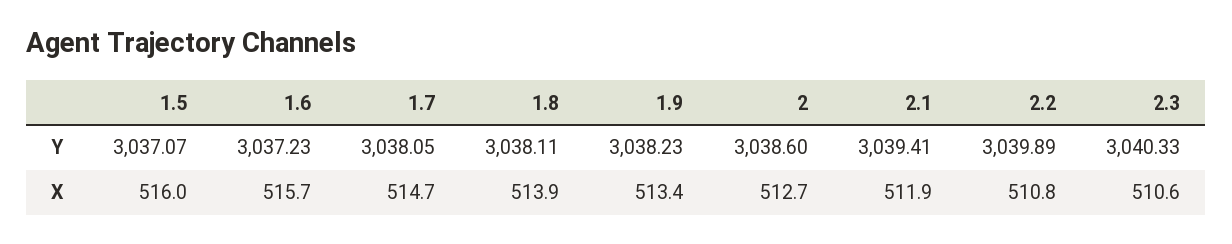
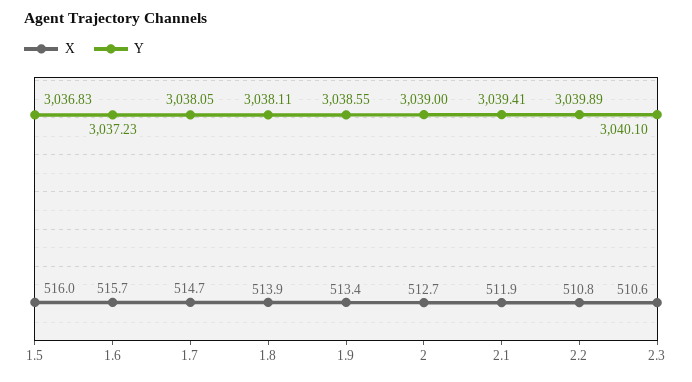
  {
    "Y": {
-     "1.5": 3037.07,
+     "1.5": 3036.83,
      "1.6": 3037.23,
      "1.7": 3038.05,
      "1.8": 3038.11,
-     "1.9": 3038.23,
+     "1.9": 3038.55,
-     "2": 3038.6,
+     "2": 3039,
      "2.1": 3039.41,
      "2.2": 3039.89,
-     "2.3": 3040.33
+     "2.3": 3040.1
    },
    "X": {
      "1.5": 516,
      "1.6": 515.7,
      "1.7": 514.7,
      "1.8": 513.9,
      "1.9": 513.4,
      "2": 512.7,
      "2.1": 511.9,
      "2.2": 510.8,
      "2.3": 510.6
    }
  }

